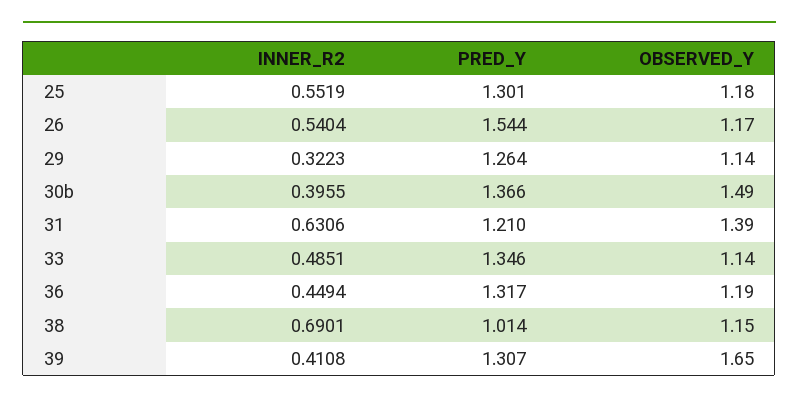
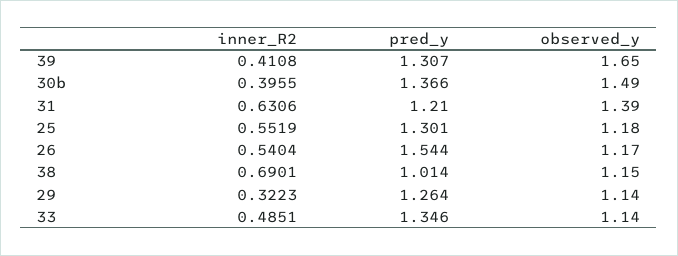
  {
    "INNER_R2": {
      "25": 0.5519,
      "26": 0.5404,
      "29": 0.3223,
      "30b": 0.3955,
      "31": 0.6306,
      "33": 0.4851,
-     "36": 0.4494,
      "38": 0.6901,
      "39": 0.4108
    },
    "PRED_Y": {
      "25": 1.301,
      "26": 1.544,
      "29": 1.264,
      "30b": 1.366,
      "31": 1.21,
      "33": 1.346,
-     "36": 1.317,
      "38": 1.014,
      "39": 1.307
    },
    "OBSERVED_Y": {
      "25": 1.18,
      "26": 1.17,
      "29": 1.14,
      "30b": 1.49,
      "31": 1.39,
      "33": 1.14,
-     "36": 1.19,
      "38": 1.15,
      "39": 1.65
    }
  }

